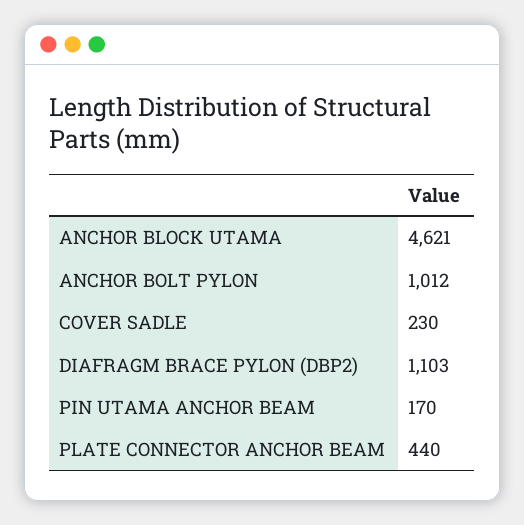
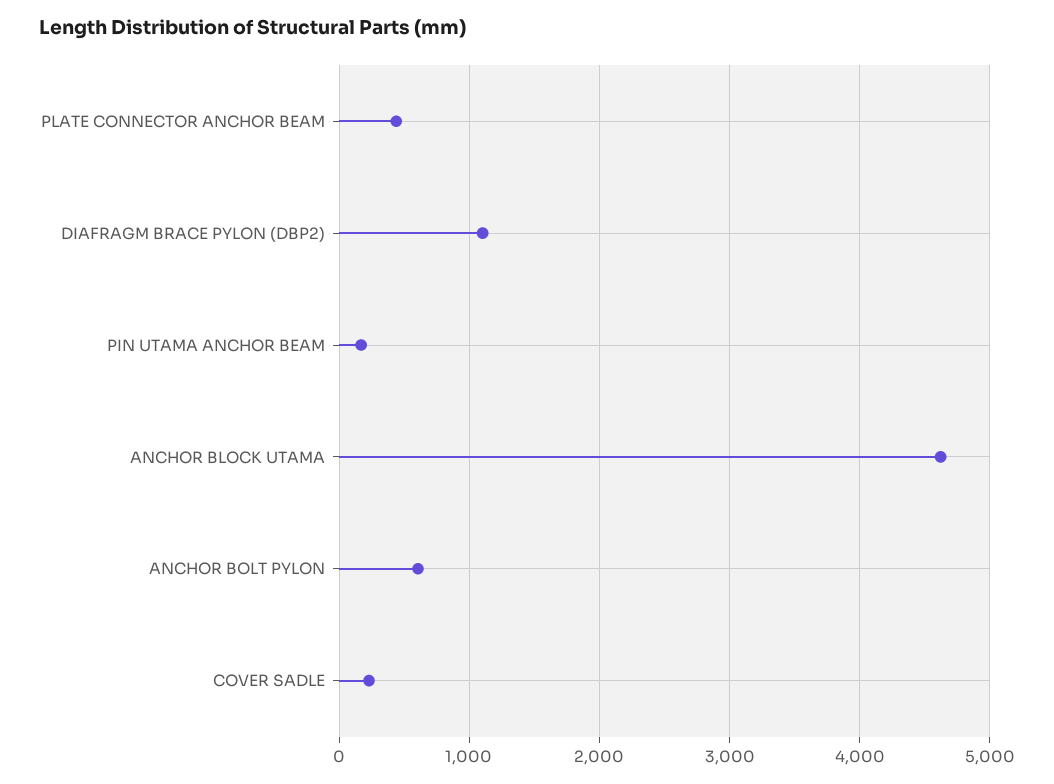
  {
    "ANCHOR BLOCK UTAMA": 4621,
-   "ANCHOR BOLT PYLON": 1012,
+   "ANCHOR BOLT PYLON": 600,
    "COVER SADLE": 230,
    "DIAFRAGM BRACE PYLON (DBP2)": 1103,
    "PIN UTAMA ANCHOR BEAM": 170,
    "PLATE CONNECTOR ANCHOR BEAM": 440
  }

